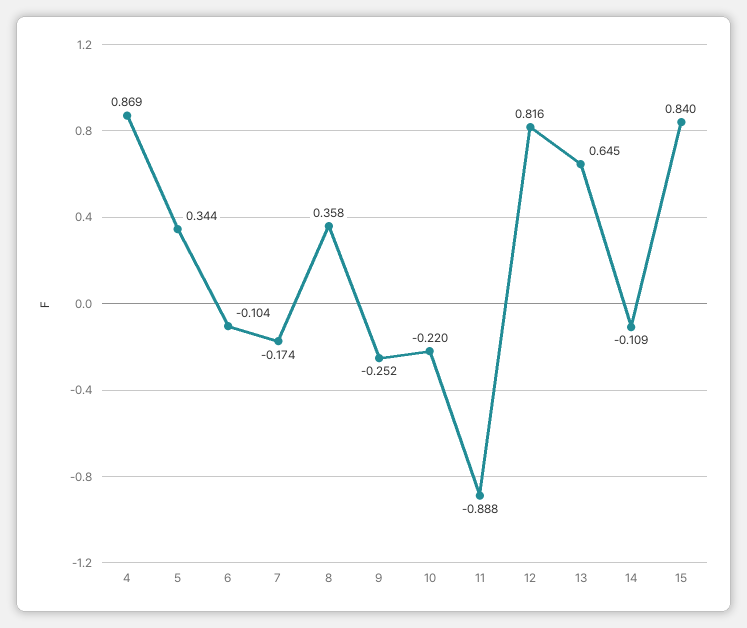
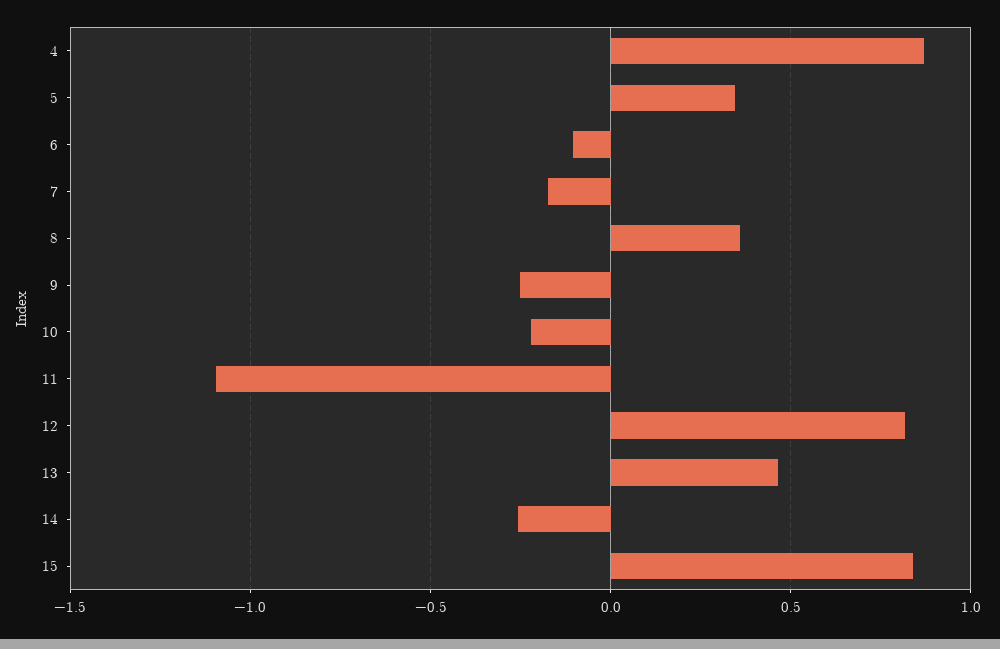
  {
    "4": 0.869,
    "5": 0.344,
    "6": -0.104,
    "7": -0.174,
    "8": 0.358,
    "9": -0.252,
    "10": -0.22,
-   "11": -0.888,
+   "11": -1.1,
    "12": 0.816,
-   "13": 0.645,
+   "13": 0.45,
-   "14": -0.109,
+   "14": -0.25,
    "15": 0.84
  }

